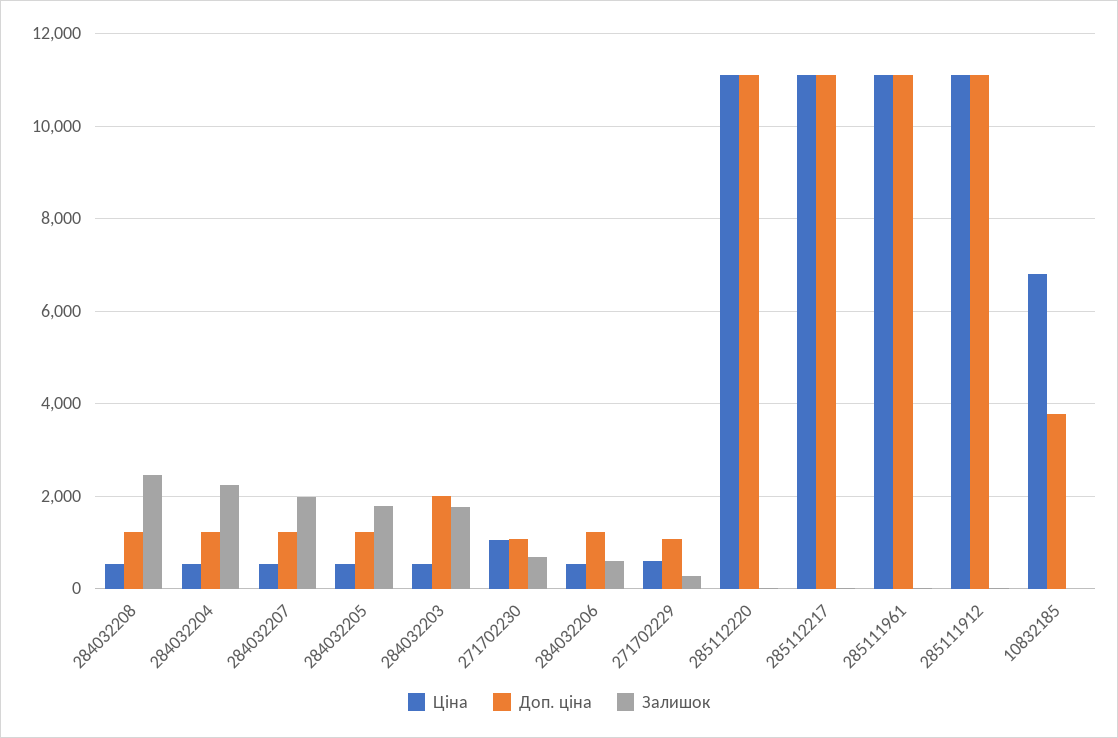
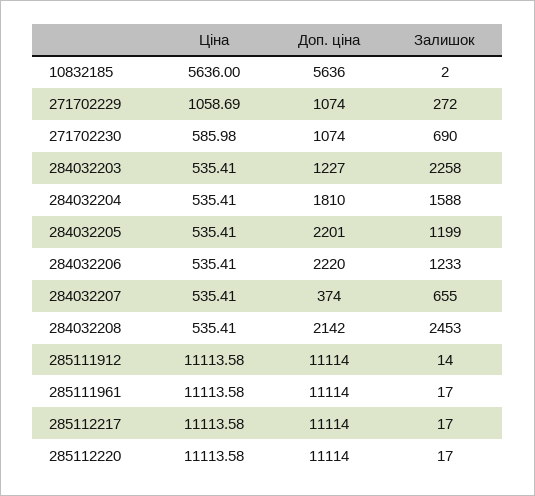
  {
    "Ціна": {
      "284032208": 535.41,
      "284032204": 535.41,
      "284032207": 535.41,
      "284032205": 535.41,
      "284032203": 535.41,
-     "271702230": 1000,
+     "271702230": 585.98,
      "284032206": 535.41,
-     "271702229": 600,
+     "271702229": 1058.69,
      "285112220": 11113.58,
      "285112217": 11113.58,
      "285111961": 11113.58,
      "285111912": 11113.58,
-     "10832185": 6800
+     "10832185": 5636
    },
    "Доп. ціна": {
-     "284032208": 1200,
+     "284032208": 2142,
-     "284032204": 1200,
+     "284032204": 1810,
-     "284032207": 1200,
+     "284032207": 374,
-     "284032205": 1200,
+     "284032205": 2201,
-     "284032203": 2000,
+     "284032203": 1227,
      "271702230": 1074,
-     "284032206": 1200,
+     "284032206": 2220,
      "271702229": 1074,
      "285112220": 11114,
      "285112217": 11114,
      "285111961": 11114,
      "285111912": 11114,
-     "10832185": 3800
+     "10832185": 5636
    },
    "Залишок": {
      "284032208": 2453,
-     "284032204": 2200,
+     "284032204": 1588,
-     "284032207": 2000,
+     "284032207": 655,
-     "284032205": 1800,
+     "284032205": 1199,
-     "284032203": 1800,
+     "284032203": 2258,
      "271702230": 690,
-     "284032206": 600,
+     "284032206": 1233,
      "271702229": 272,
      "285112220": 17,
      "285112217": 17,
      "285111961": 17,
      "285111912": 14,
      "10832185": 2
    }
  }

